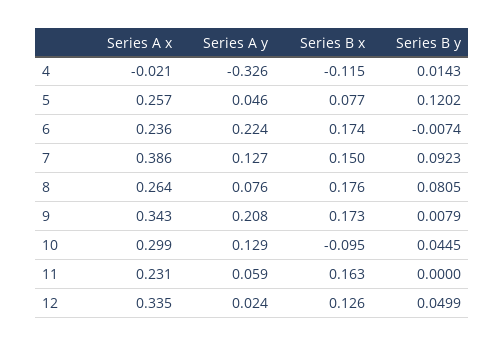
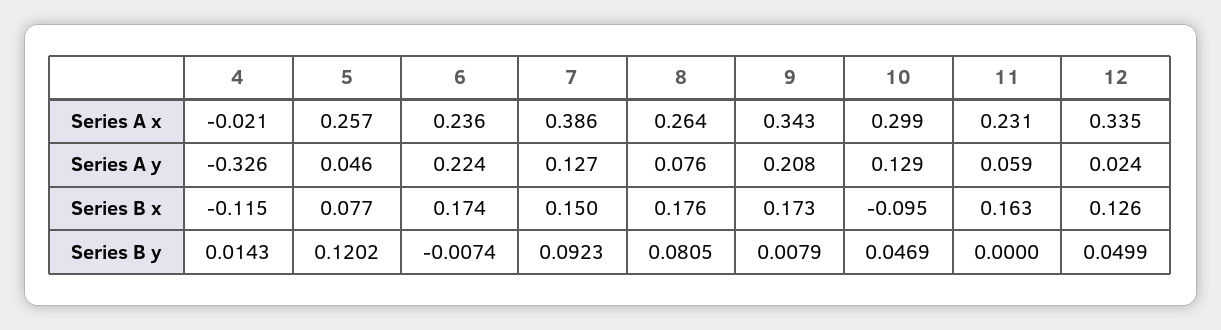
  {
    "Series A x": {
      "4": -0.021,
      "5": 0.257,
      "6": 0.236,
      "7": 0.386,
      "8": 0.264,
      "9": 0.343,
      "10": 0.299,
      "11": 0.231,
      "12": 0.335
    },
    "Series A y": {
      "4": -0.326,
      "5": 0.046,
      "6": 0.224,
      "7": 0.127,
      "8": 0.076,
      "9": 0.208,
      "10": 0.129,
      "11": 0.059,
      "12": 0.024
    },
    "Series B x": {
      "4": -0.115,
      "5": 0.077,
      "6": 0.174,
      "7": 0.15,
      "8": 0.176,
      "9": 0.173,
      "10": -0.095,
      "11": 0.163,
      "12": 0.126
    },
    "Series B y": {
      "4": 0.0143,
      "5": 0.1202,
      "6": -0.0074,
      "7": 0.0923,
      "8": 0.0805,
      "9": 0.0079,
-     "10": 0.0445,
+     "10": 0.0469,
      "11": 0,
      "12": 0.0499
    }
  }

